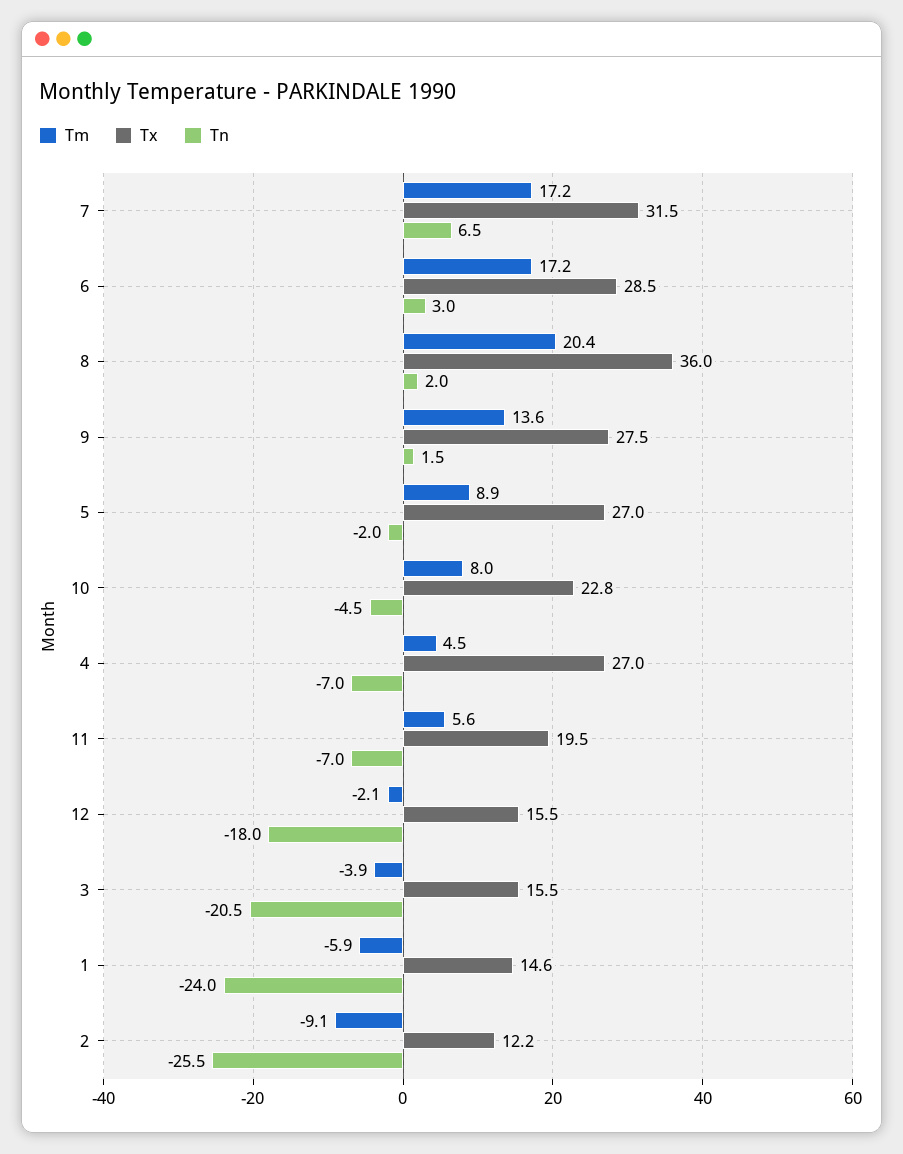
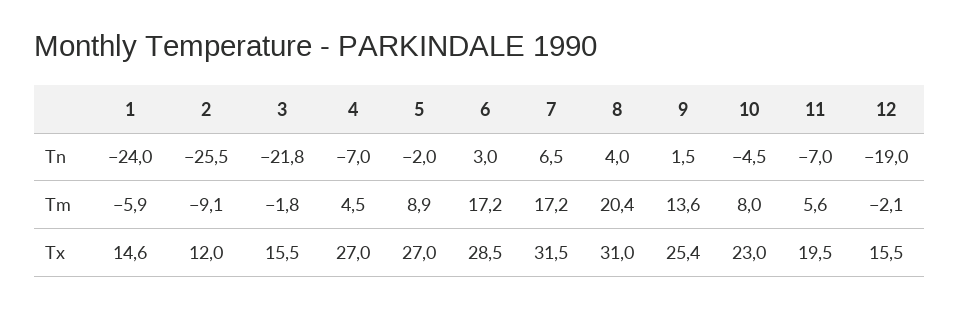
  {
    "Tm": {
      "7": 17.2,
      "6": 17.2,
      "8": 20.4,
      "9": 13.6,
      "5": 8.9,
      "10": 8,
      "4": 4.5,
      "11": 5.6,
      "12": -2.1,
-     "3": -3.9,
+     "3": -1.8,
      "1": -5.9,
      "2": -9.1
    },
    "Tx": {
      "7": 31.5,
      "6": 28.5,
-     "8": 36,
+     "8": 31,
-     "9": 27.5,
+     "9": 25.4,
      "5": 27,
-     "10": 22.8,
+     "10": 23,
      "4": 27,
      "11": 19.5,
      "12": 15.5,
      "3": 15.5,
      "1": 14.6,
-     "2": 12.2
+     "2": 12
    },
    "Tn": {
      "7": 6.5,
      "6": 3,
-     "8": 2,
+     "8": 4,
      "9": 1.5,
      "5": -2,
      "10": -4.5,
      "4": -7,
      "11": -7,
-     "12": -18,
+     "12": -19,
-     "3": -20.5,
+     "3": -21.8,
      "1": -24,
      "2": -25.5
    }
  }

